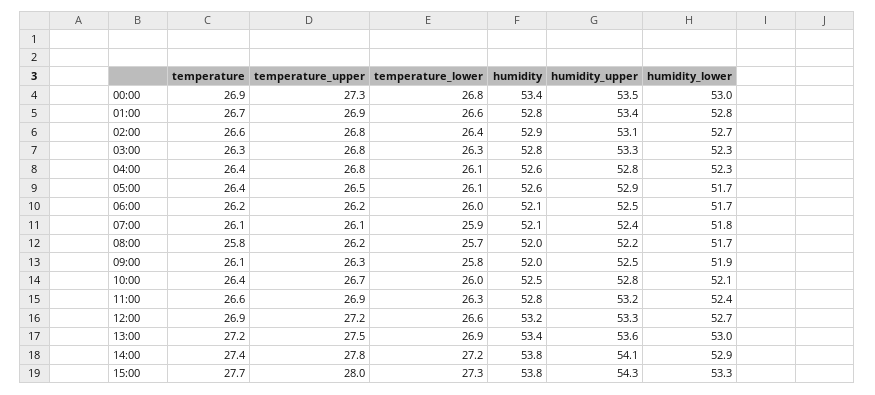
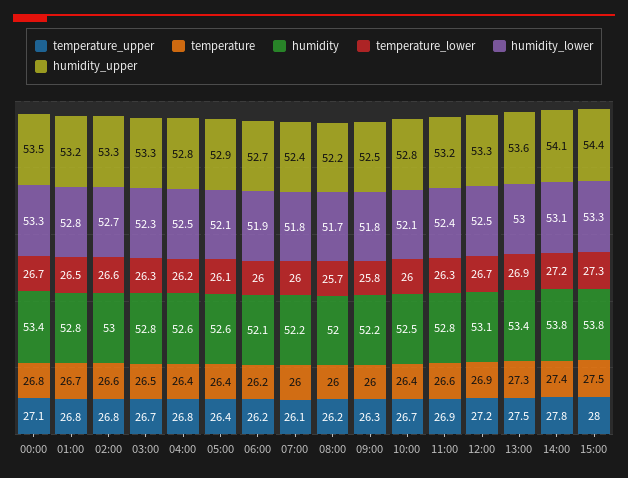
  {
    "temperature": {
-     "00:00": 26.9,
+     "00:00": 26.8,
      "01:00": 26.7,
      "02:00": 26.6,
-     "03:00": 26.3,
+     "03:00": 26.5,
      "04:00": 26.4,
      "05:00": 26.4,
      "06:00": 26.2,
-     "07:00": 26.1,
+     "07:00": 26,
-     "08:00": 25.8,
+     "08:00": 26,
-     "09:00": 26.1,
+     "09:00": 26,
      "10:00": 26.4,
      "11:00": 26.6,
      "12:00": 26.9,
-     "13:00": 27.2,
+     "13:00": 27.3,
      "14:00": 27.4,
-     "15:00": 27.7
+     "15:00": 27.5
    },
    "temperature_upper": {
-     "00:00": 27.3,
+     "00:00": 27.1,
-     "01:00": 26.9,
+     "01:00": 26.8,
      "02:00": 26.8,
-     "03:00": 26.8,
+     "03:00": 26.7,
      "04:00": 26.8,
-     "05:00": 26.5,
+     "05:00": 26.4,
      "06:00": 26.2,
      "07:00": 26.1,
      "08:00": 26.2,
      "09:00": 26.3,
      "10:00": 26.7,
      "11:00": 26.9,
      "12:00": 27.2,
      "13:00": 27.5,
      "14:00": 27.8,
      "15:00": 28
    },
    "temperature_lower": {
-     "00:00": 26.8,
+     "00:00": 26.7,
-     "01:00": 26.6,
+     "01:00": 26.5,
-     "02:00": 26.4,
+     "02:00": 26.6,
      "03:00": 26.3,
-     "04:00": 26.1,
+     "04:00": 26.2,
      "05:00": 26.1,
      "06:00": 26,
-     "07:00": 25.9,
+     "07:00": 26,
      "08:00": 25.7,
      "09:00": 25.8,
      "10:00": 26,
      "11:00": 26.3,
-     "12:00": 26.6,
+     "12:00": 26.7,
      "13:00": 26.9,
      "14:00": 27.2,
      "15:00": 27.3
    },
    "humidity": {
      "00:00": 53.4,
      "01:00": 52.8,
-     "02:00": 52.9,
+     "02:00": 53,
      "03:00": 52.8,
      "04:00": 52.6,
      "05:00": 52.6,
      "06:00": 52.1,
-     "07:00": 52.1,
+     "07:00": 52.2,
      "08:00": 52,
-     "09:00": 52,
+     "09:00": 52.2,
      "10:00": 52.5,
      "11:00": 52.8,
-     "12:00": 53.2,
+     "12:00": 53.1,
      "13:00": 53.4,
      "14:00": 53.8,
      "15:00": 53.8
    },
    "humidity_upper": {
      "00:00": 53.5,
-     "01:00": 53.4,
+     "01:00": 53.2,
-     "02:00": 53.1,
+     "02:00": 53.3,
      "03:00": 53.3,
      "04:00": 52.8,
      "05:00": 52.9,
-     "06:00": 52.5,
+     "06:00": 52.7,
      "07:00": 52.4,
      "08:00": 52.2,
      "09:00": 52.5,
      "10:00": 52.8,
      "11:00": 53.2,
      "12:00": 53.3,
      "13:00": 53.6,
      "14:00": 54.1,
-     "15:00": 54.3
+     "15:00": 54.4
    },
    "humidity_lower": {
-     "00:00": 53,
+     "00:00": 53.3,
      "01:00": 52.8,
      "02:00": 52.7,
      "03:00": 52.3,
-     "04:00": 52.3,
+     "04:00": 52.5,
-     "05:00": 51.7,
+     "05:00": 52.1,
-     "06:00": 51.7,
+     "06:00": 51.9,
      "07:00": 51.8,
      "08:00": 51.7,
-     "09:00": 51.9,
+     "09:00": 51.8,
      "10:00": 52.1,
      "11:00": 52.4,
-     "12:00": 52.7,
+     "12:00": 52.5,
      "13:00": 53,
-     "14:00": 52.9,
+     "14:00": 53.1,
      "15:00": 53.3
    }
  }

